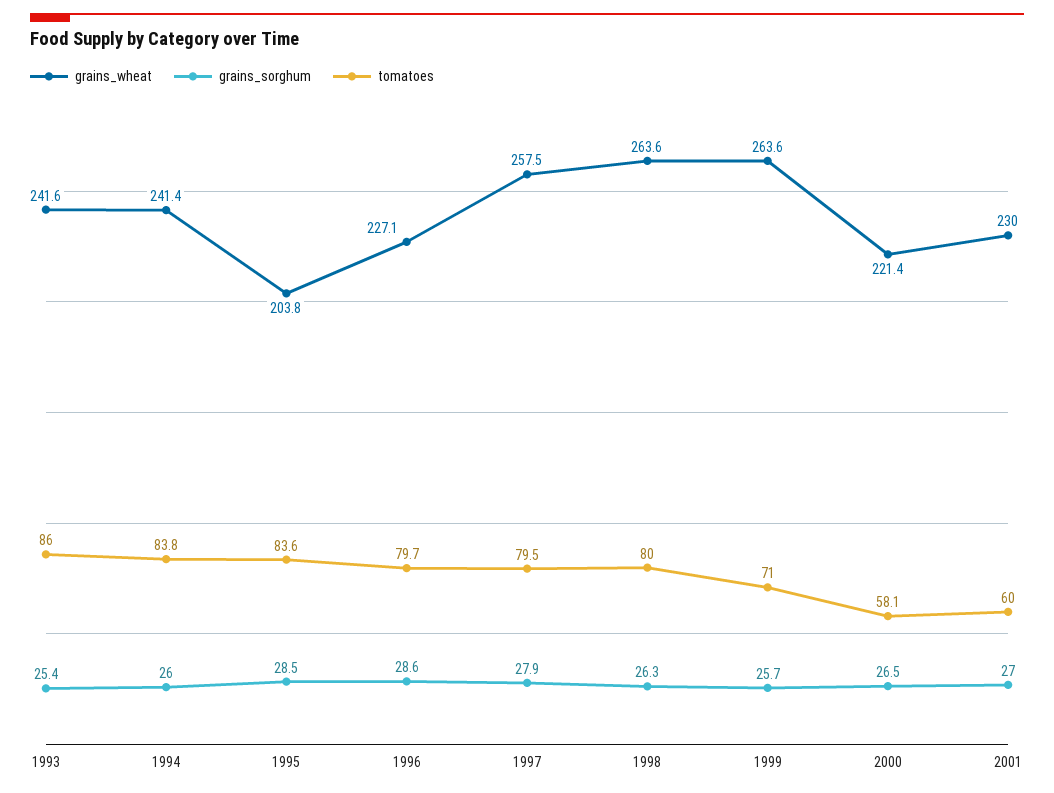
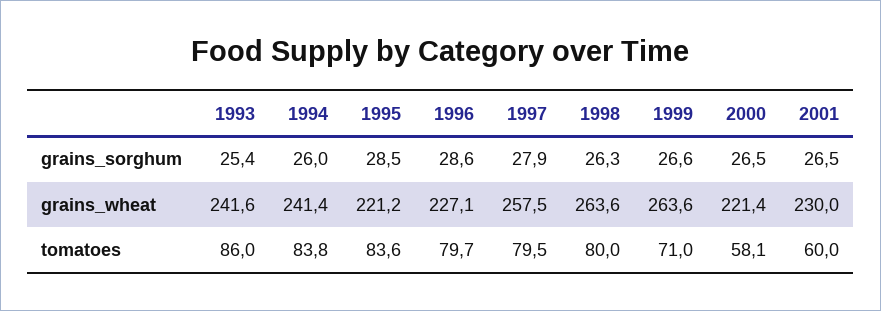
  {
    "grains_wheat": {
      "1993": 241.6,
      "1994": 241.4,
-     "1995": 203.8,
+     "1995": 221.2,
      "1996": 227.1,
      "1997": 257.5,
      "1998": 263.6,
      "1999": 263.6,
      "2000": 221.4,
      "2001": 230
    },
    "grains_sorghum": {
      "1993": 25.4,
      "1994": 26,
      "1995": 28.5,
      "1996": 28.6,
      "1997": 27.9,
      "1998": 26.3,
-     "1999": 25.7,
+     "1999": 26.6,
      "2000": 26.5,
-     "2001": 27
+     "2001": 26.5
    },
    "tomatoes": {
      "1993": 86,
      "1994": 83.8,
      "1995": 83.6,
      "1996": 79.7,
      "1997": 79.5,
      "1998": 80,
      "1999": 71,
      "2000": 58.1,
      "2001": 60
    }
  }

